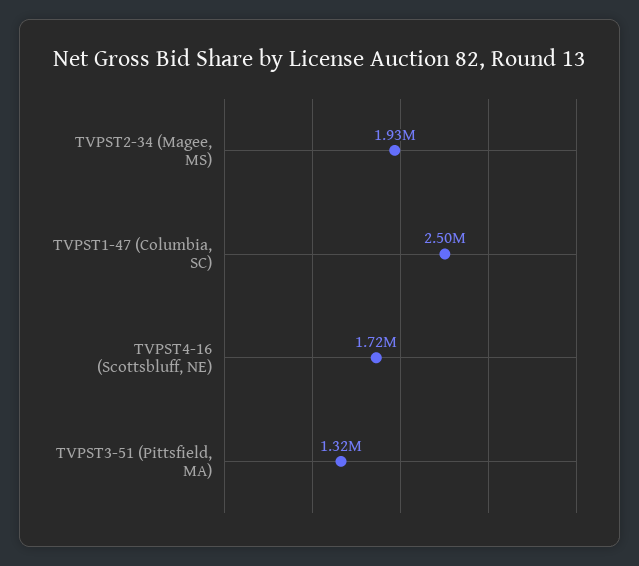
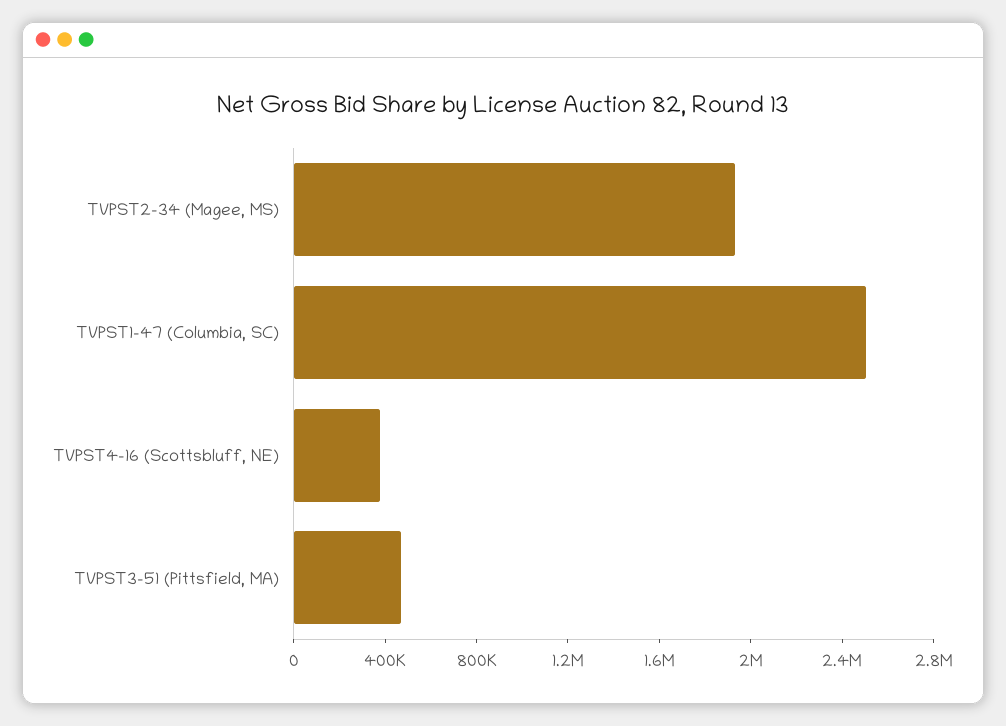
  {
    "TVPST2-34 (Magee, MS)": 1930000,
    "TVPST1-47 (Columbia, SC)": 2500000,
-   "TVPST4-16 (Scottsbluff, NE)": 1720000,
+   "TVPST4-16 (Scottsbluff, NE)": 400000,
-   "TVPST3-51 (Pittsfield, MA)": 1320000
+   "TVPST3-51 (Pittsfield, MA)": 500000
  }

